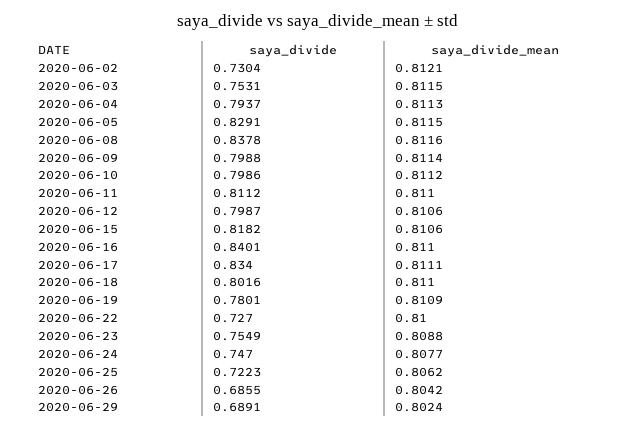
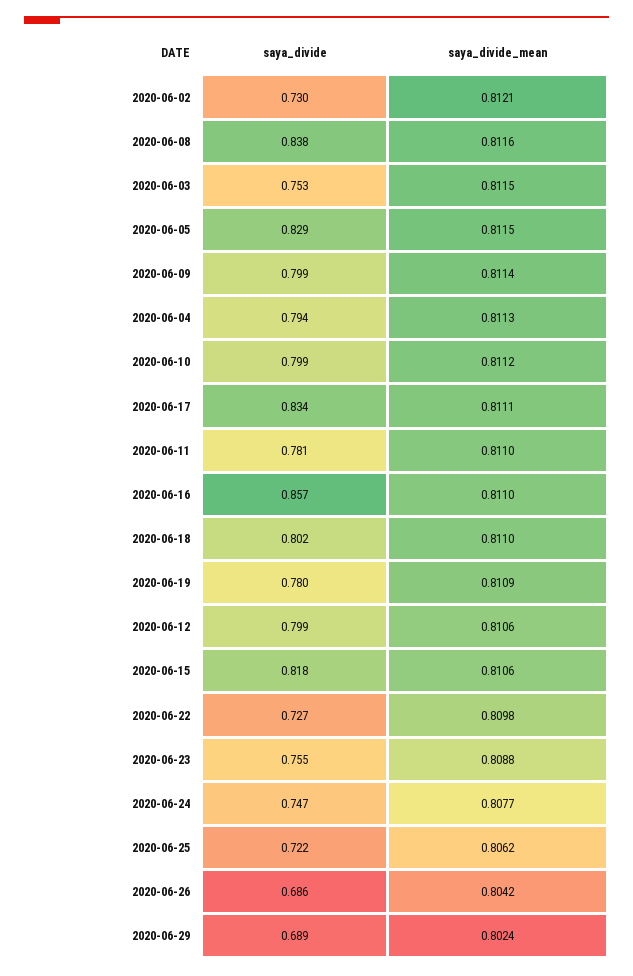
  {
    "saya_divide": {
      "2020-06-02": 0.7304,
      "2020-06-03": 0.7531,
      "2020-06-04": 0.7937,
      "2020-06-05": 0.8291,
      "2020-06-08": 0.8378,
      "2020-06-09": 0.7988,
      "2020-06-10": 0.7986,
-     "2020-06-11": 0.8112,
+     "2020-06-11": 0.781,
      "2020-06-12": 0.7987,
      "2020-06-15": 0.8182,
-     "2020-06-16": 0.8401,
+     "2020-06-16": 0.857,
      "2020-06-17": 0.834,
      "2020-06-18": 0.8016,
      "2020-06-19": 0.7801,
      "2020-06-22": 0.727,
      "2020-06-23": 0.7549,
      "2020-06-24": 0.747,
      "2020-06-25": 0.7223,
      "2020-06-26": 0.6855,
      "2020-06-29": 0.6891
    },
    "saya_divide_mean": {
      "2020-06-02": 0.8121,
      "2020-06-03": 0.8115,
      "2020-06-04": 0.8113,
      "2020-06-05": 0.8115,
      "2020-06-08": 0.8116,
      "2020-06-09": 0.8114,
      "2020-06-10": 0.8112,
      "2020-06-11": 0.811,
      "2020-06-12": 0.8106,
      "2020-06-15": 0.8106,
      "2020-06-16": 0.811,
      "2020-06-17": 0.8111,
      "2020-06-18": 0.811,
      "2020-06-19": 0.8109,
-     "2020-06-22": 0.81,
+     "2020-06-22": 0.8098,
      "2020-06-23": 0.8088,
      "2020-06-24": 0.8077,
      "2020-06-25": 0.8062,
      "2020-06-26": 0.8042,
      "2020-06-29": 0.8024
    }
  }

